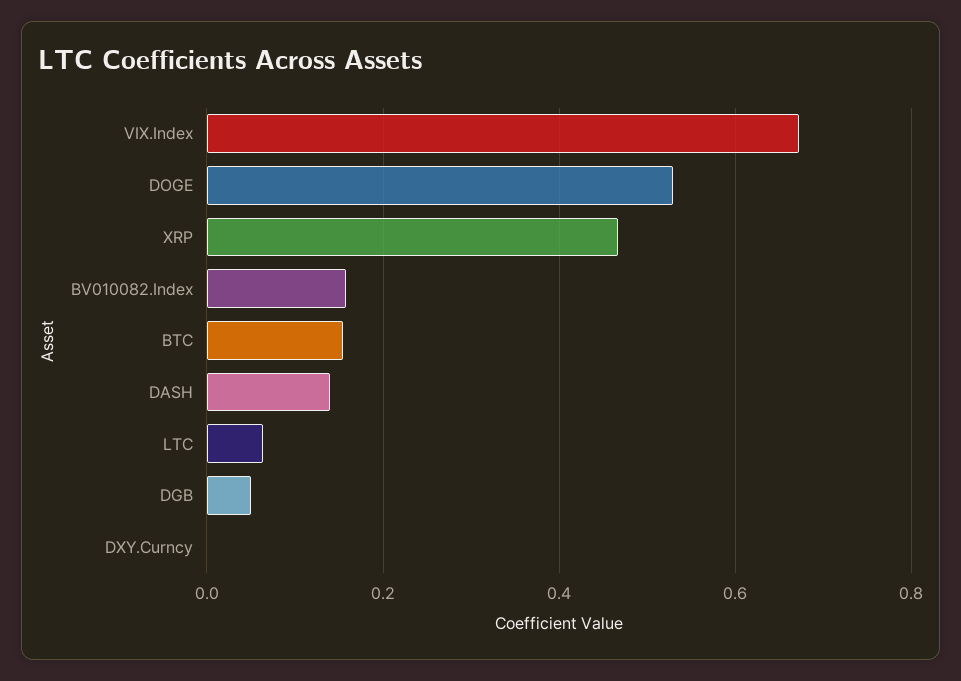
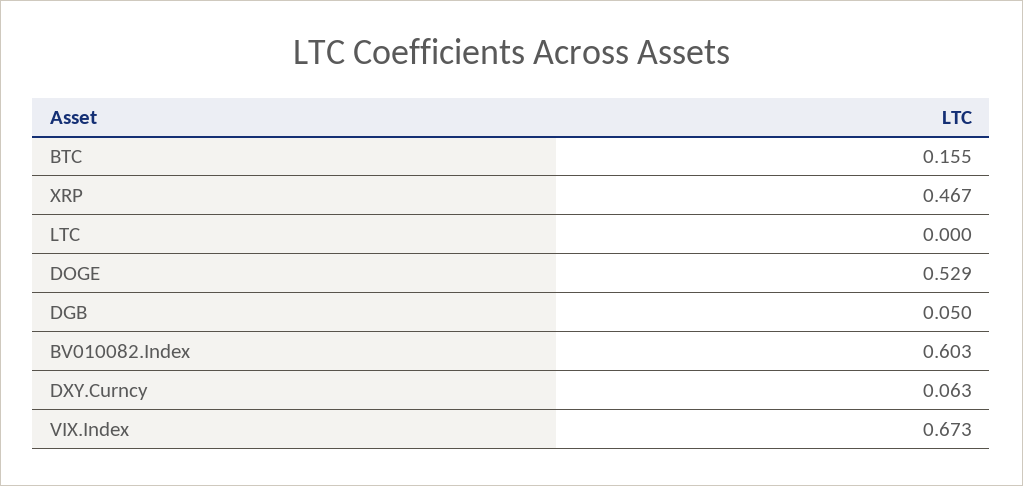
  {
    "VIX.Index": 0.673,
    "DOGE": 0.529,
    "XRP": 0.467,
-   "BV010082.Index": 0.16,
+   "BV010082.Index": 0.603,
    "BTC": 0.155,
-   "DASH": 0.14,
-   "LTC": 0.06,
+   "LTC": 0,
    "DGB": 0.05,
-   "DXY.Curncy": 0
+   "DXY.Curncy": 0.063
  }

